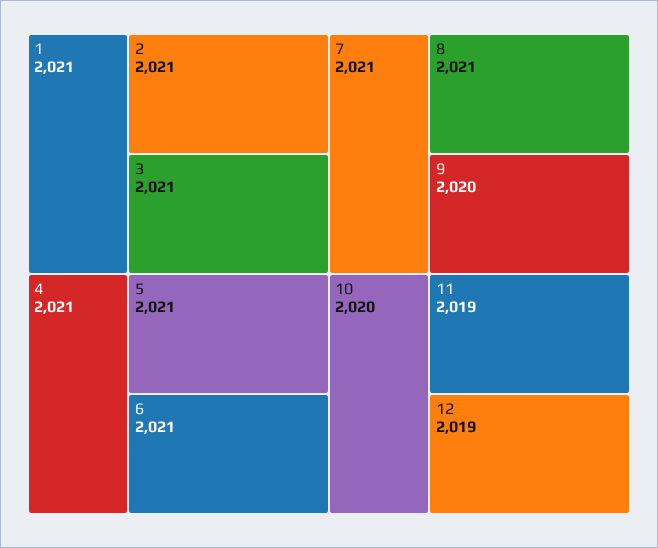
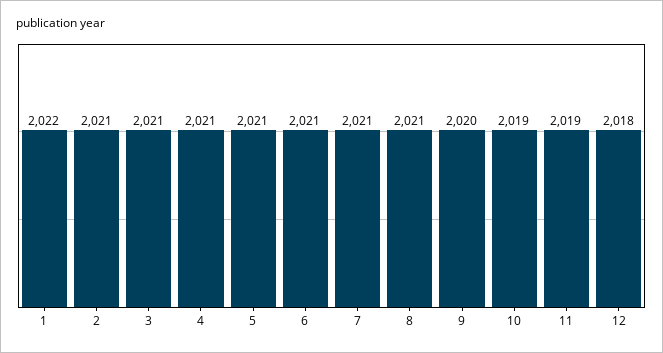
  {
-   "1": 2021,
+   "1": 2022,
    "2": 2021,
    "3": 2021,
    "4": 2021,
    "5": 2021,
    "6": 2021,
    "7": 2021,
    "8": 2021,
    "9": 2020,
-   "10": 2020,
+   "10": 2019,
    "11": 2019,
-   "12": 2019
+   "12": 2018
  }

